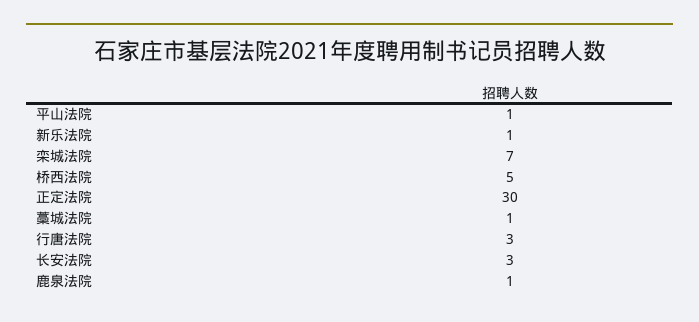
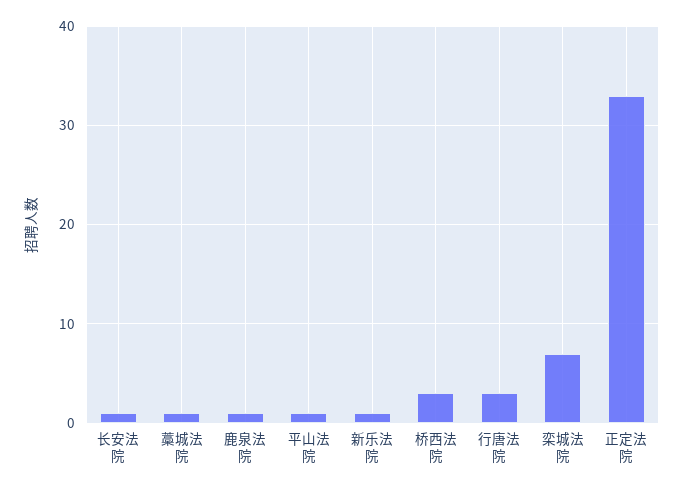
  {
    "平山法院": 1,
    "新乐法院": 1,
    "栾城法院": 7,
-   "桥西法院": 5,
+   "桥西法院": 3,
-   "正定法院": 30,
+   "正定法院": 33,
    "藁城法院": 1,
    "行唐法院": 3,
-   "长安法院": 3,
+   "长安法院": 1,
    "鹿泉法院": 1
  }

